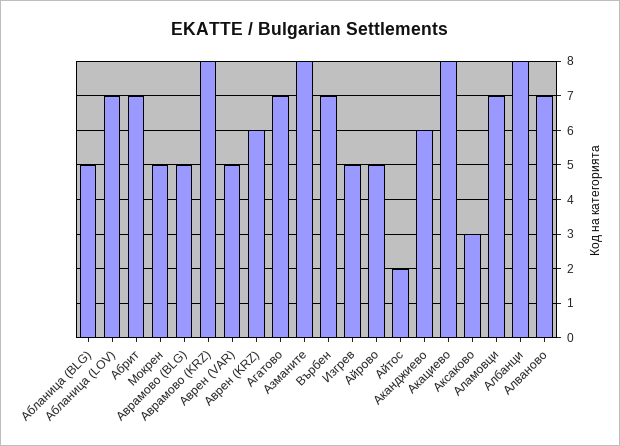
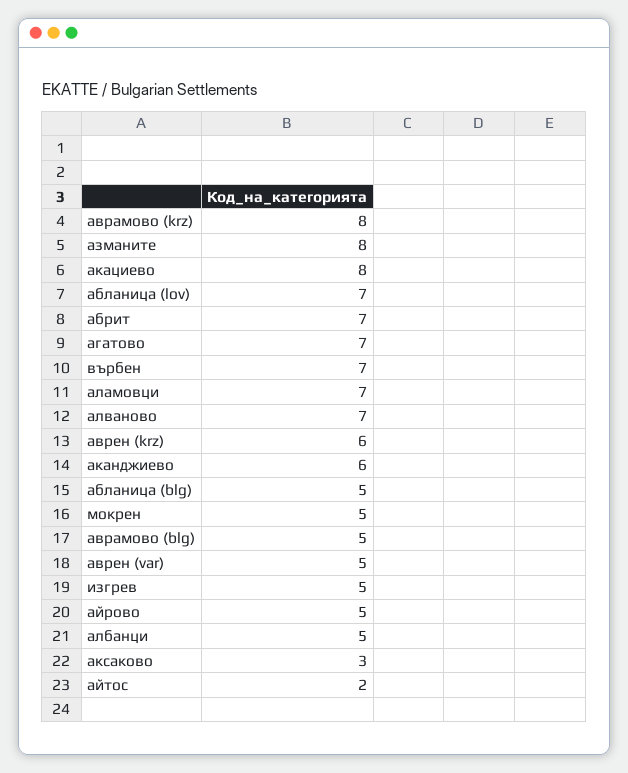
  {
    "Абланица (BLG)": 5,
    "Абланица (LOV)": 7,
    "Абрит": 7,
    "Мокрен": 5,
    "Аврамово (BLG)": 5,
    "Аврамово (KRZ)": 8,
    "Аврен (VAR)": 5,
    "Аврен (KRZ)": 6,
    "Агатово": 7,
    "Азманите": 8,
    "Върбен": 7,
    "Изгрев": 5,
    "Айрово": 5,
    "Айтос": 2,
    "Аканджиево": 6,
    "Акациево": 8,
    "Аксаково": 3,
    "Аламовци": 7,
-   "Албанци": 8,
+   "Албанци": 5,
    "Алваново": 7
  }

